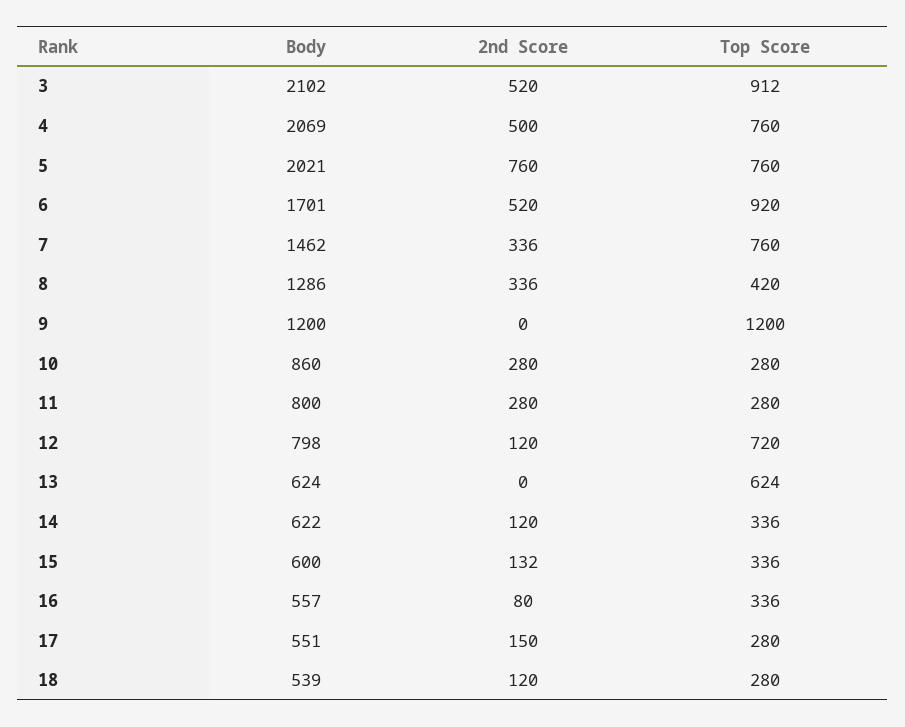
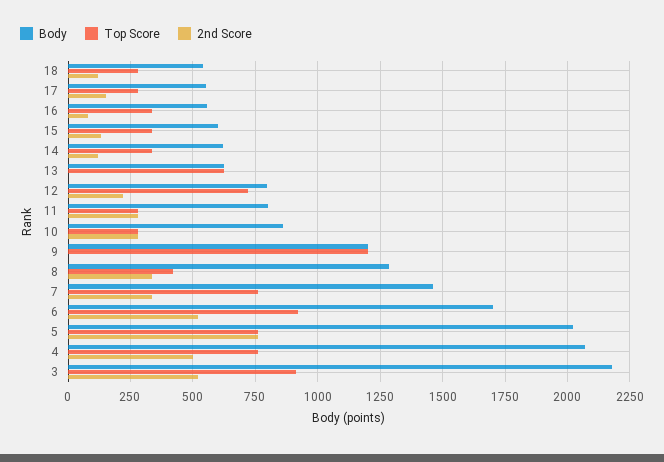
  {
    "Body": {
-     "3": 2102,
+     "3": 2175,
      "4": 2069,
      "5": 2021,
      "6": 1701,
      "7": 1462,
      "8": 1286,
      "9": 1200,
      "10": 860,
      "11": 800,
      "12": 798,
      "13": 624,
      "14": 622,
      "15": 600,
      "16": 557,
      "17": 551,
      "18": 539
    },
    "2nd Score": {
      "3": 520,
      "4": 500,
      "5": 760,
      "6": 520,
      "7": 336,
      "8": 336,
      "9": 0,
      "10": 280,
      "11": 280,
-     "12": 120,
+     "12": 225,
      "13": 0,
      "14": 120,
      "15": 132,
      "16": 80,
      "17": 150,
      "18": 120
    },
    "Top Score": {
      "3": 912,
      "4": 760,
      "5": 760,
      "6": 920,
      "7": 760,
      "8": 420,
      "9": 1200,
      "10": 280,
      "11": 280,
      "12": 720,
      "13": 624,
      "14": 336,
      "15": 336,
      "16": 336,
      "17": 280,
      "18": 280
    }
  }

